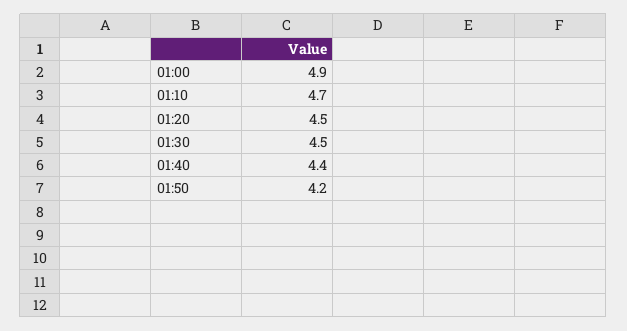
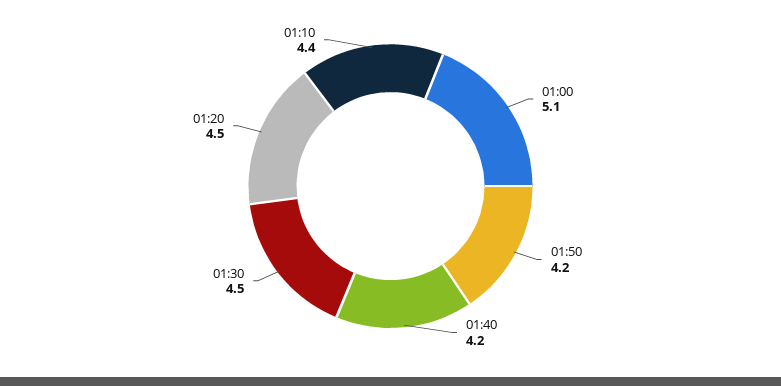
  {
-   "01:00": 4.9,
+   "01:00": 5.1,
-   "01:10": 4.7,
+   "01:10": 4.4,
    "01:20": 4.5,
    "01:30": 4.5,
-   "01:40": 4.4,
+   "01:40": 4.2,
    "01:50": 4.2
  }

